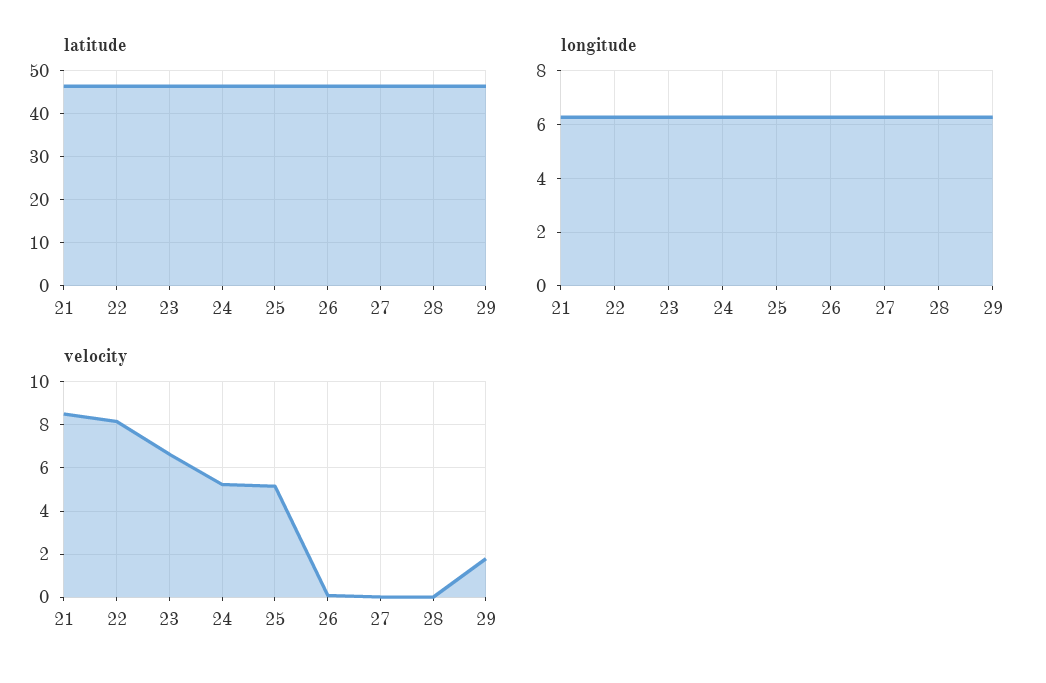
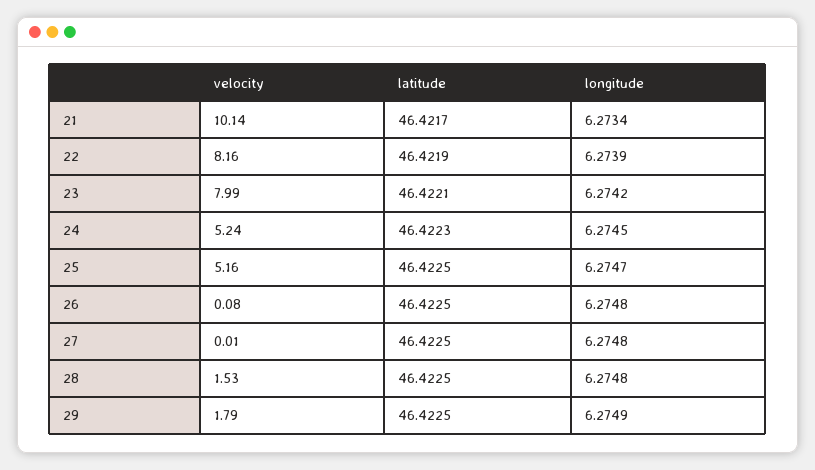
  {
    "latitude": {
      "21": 46.4217,
      "22": 46.4219,
      "23": 46.4221,
      "24": 46.4223,
      "25": 46.4225,
      "26": 46.4225,
      "27": 46.4225,
      "28": 46.4225,
      "29": 46.4225
    },
    "longitude": {
      "21": 6.2734,
      "22": 6.2739,
      "23": 6.2742,
      "24": 6.2745,
      "25": 6.2747,
      "26": 6.2748,
      "27": 6.2748,
      "28": 6.2748,
      "29": 6.2749
    },
    "velocity": {
-     "21": 8.5,
+     "21": 10.14,
      "22": 8.16,
-     "23": 6.5,
+     "23": 7.99,
      "24": 5.24,
      "25": 5.16,
      "26": 0.08,
      "27": 0.01,
-     "28": 0,
+     "28": 1.53,
      "29": 1.79
    }
  }

